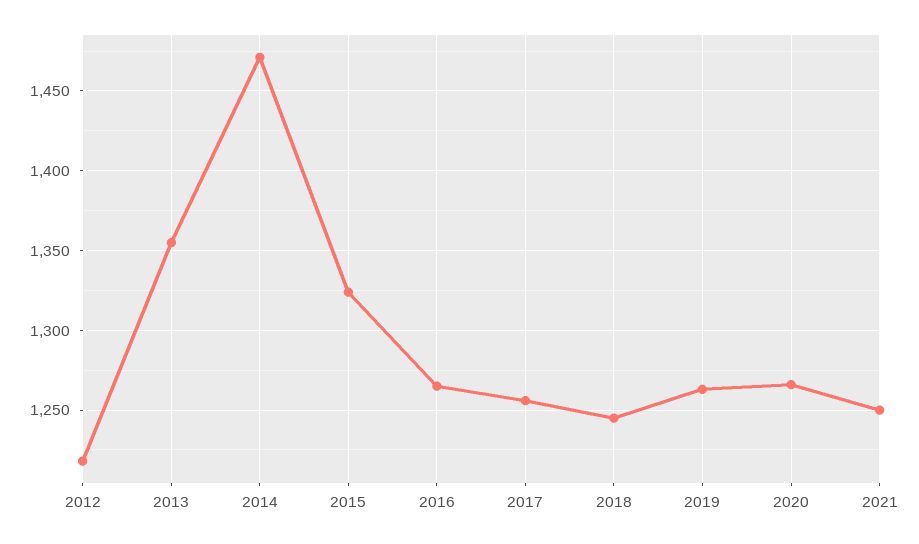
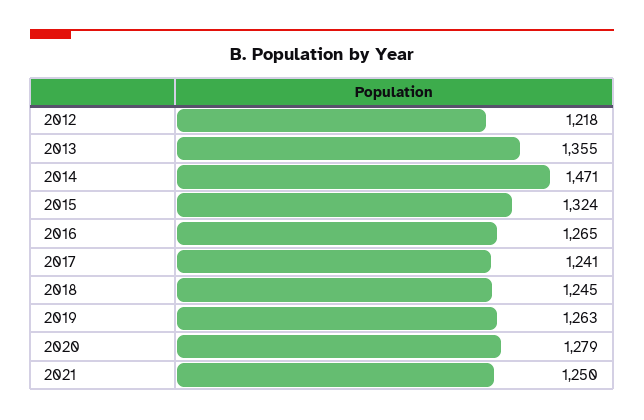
  {
    "2012": 1218,
    "2013": 1355,
    "2014": 1471,
    "2015": 1324,
    "2016": 1265,
-   "2017": 1255,
+   "2017": 1241,
    "2018": 1245,
    "2019": 1263,
-   "2020": 1265,
+   "2020": 1279,
    "2021": 1250
  }

